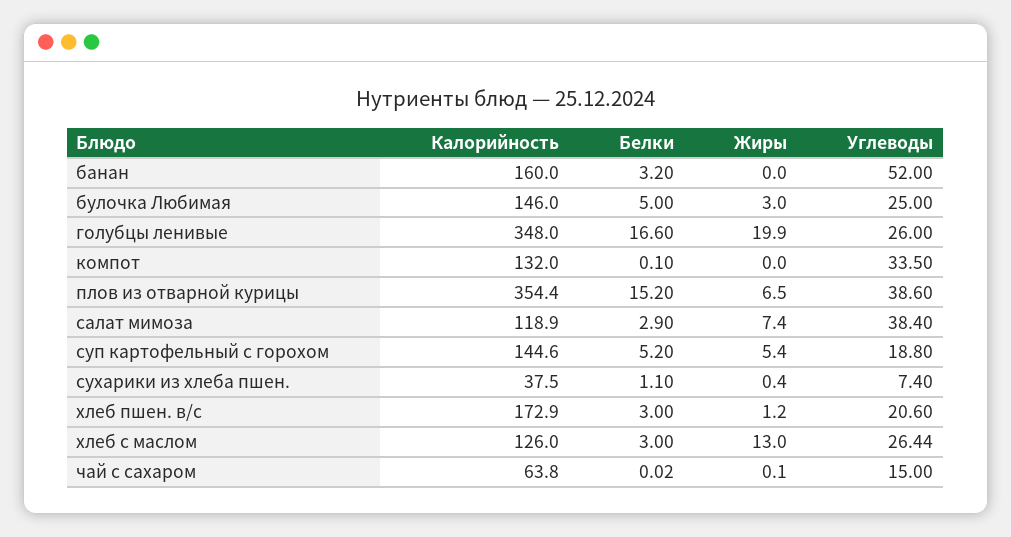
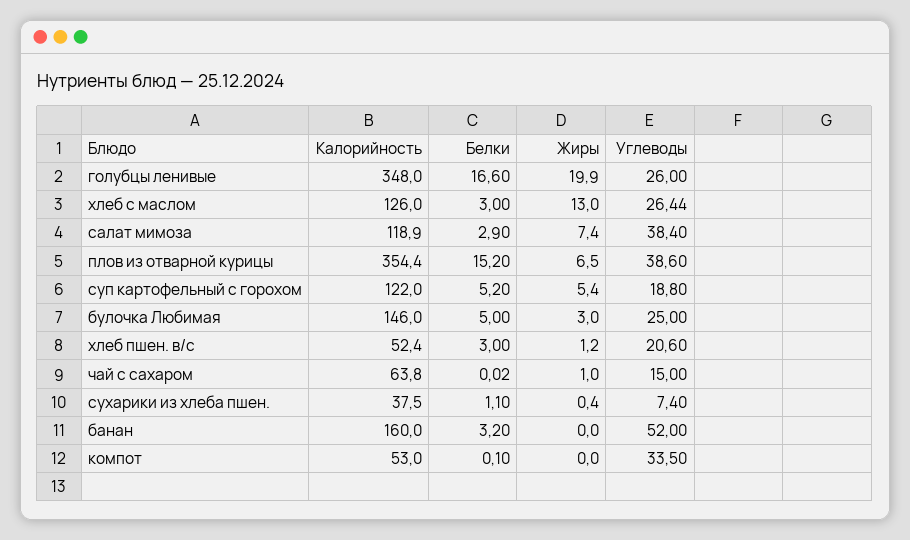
  {
    "Калорийность": {
      "банан": 160,
      "булочка Любимая": 146,
      "голубцы ленивые": 348,
-     "компот": 132,
+     "компот": 53,
      "плов из отварной курицы": 354.4,
      "салат мимоза": 118.9,
-     "суп картофельный с горохом": 144.6,
+     "суп картофельный с горохом": 122,
      "сухарики из хлеба пшен.": 37.5,
-     "хлеб пшен. в/с": 172.9,
+     "хлеб пшен. в/с": 52.4,
      "хлеб с маслом": 126,
      "чай с сахаром": 63.8
    },
    "Белки": {
      "банан": 3.2,
      "булочка Любимая": 5,
      "голубцы ленивые": 16.6,
      "компот": 0.1,
      "плов из отварной курицы": 15.2,
      "салат мимоза": 2.9,
      "суп картофельный с горохом": 5.2,
      "сухарики из хлеба пшен.": 1.1,
      "хлеб пшен. в/с": 3,
      "хлеб с маслом": 3,
      "чай с сахаром": 0.02
    },
    "Жиры": {
      "банан": 0,
      "булочка Любимая": 3,
      "голубцы ленивые": 19.9,
      "компот": 0,
      "плов из отварной курицы": 6.5,
      "салат мимоза": 7.4,
      "суп картофельный с горохом": 5.4,
      "сухарики из хлеба пшен.": 0.4,
      "хлеб пшен. в/с": 1.2,
      "хлеб с маслом": 13,
-     "чай с сахаром": 0.1
+     "чай с сахаром": 1
    },
    "Углеводы": {
      "банан": 52,
      "булочка Любимая": 25,
      "голубцы ленивые": 26,
      "компот": 33.5,
      "плов из отварной курицы": 38.6,
      "салат мимоза": 38.4,
      "суп картофельный с горохом": 18.8,
      "сухарики из хлеба пшен.": 7.4,
      "хлеб пшен. в/с": 20.6,
      "хлеб с маслом": 26.44,
      "чай с сахаром": 15
    }
  }

